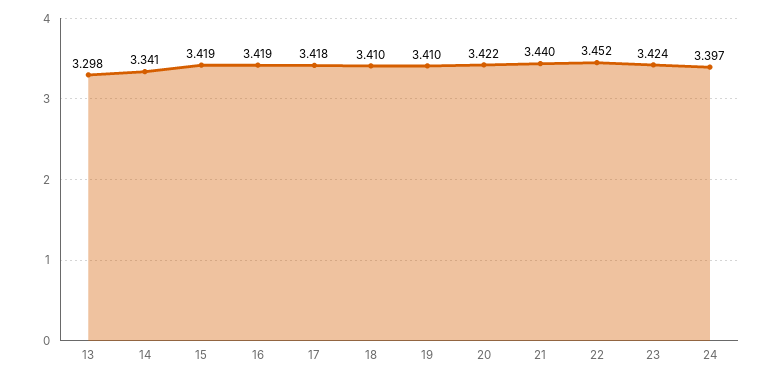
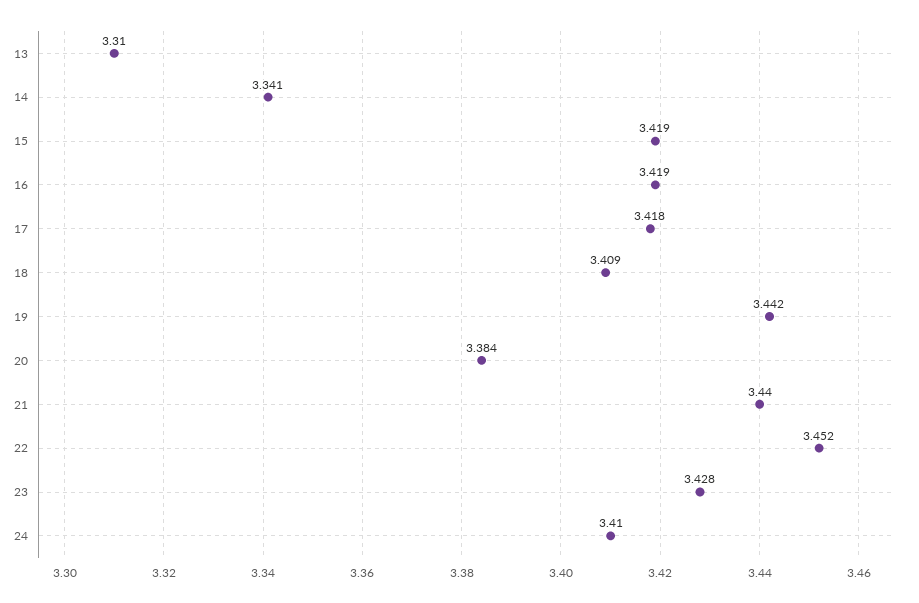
  {
-   "13": 3.298,
+   "13": 3.31,
    "14": 3.341,
    "15": 3.419,
    "16": 3.419,
    "17": 3.418,
-   "18": 3.41,
+   "18": 3.409,
-   "19": 3.41,
+   "19": 3.442,
-   "20": 3.422,
+   "20": 3.384,
    "21": 3.44,
    "22": 3.452,
-   "23": 3.424,
+   "23": 3.428,
-   "24": 3.397
+   "24": 3.41
  }

